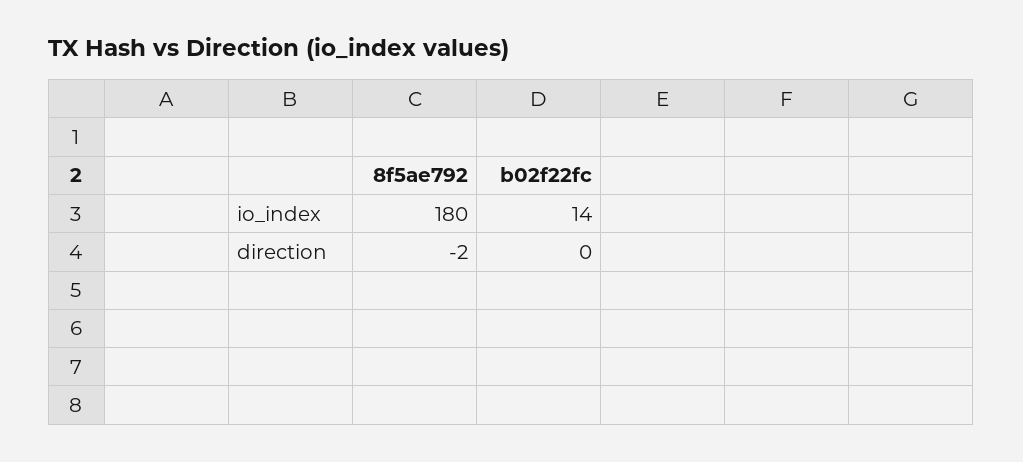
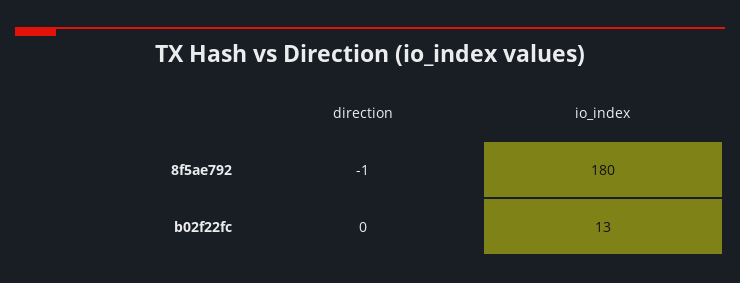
  {
    "8f5ae792": {
      "io_index": 180,
-     "direction": -2
+     "direction": -1
    },
    "b02f22fc": {
-     "io_index": 14,
+     "io_index": 13,
      "direction": 0
    }
  }

